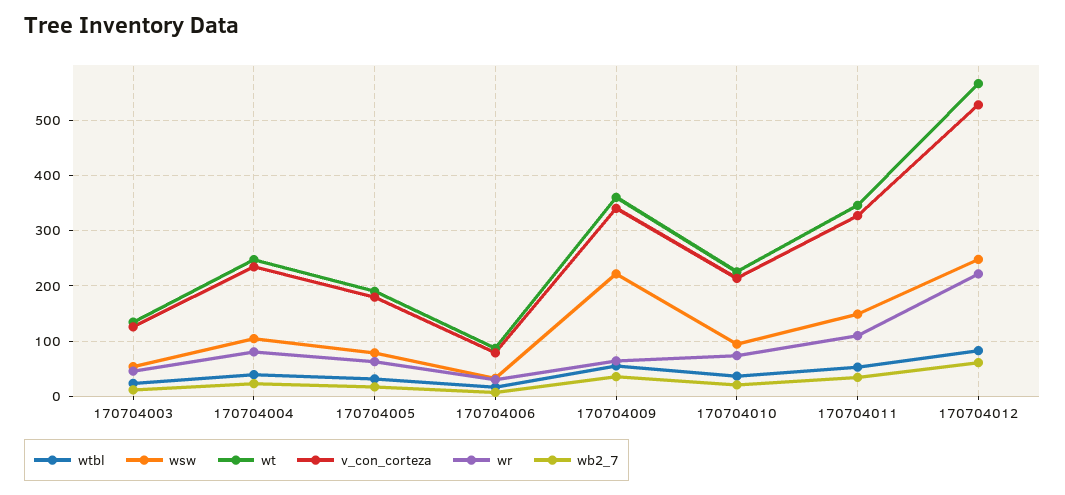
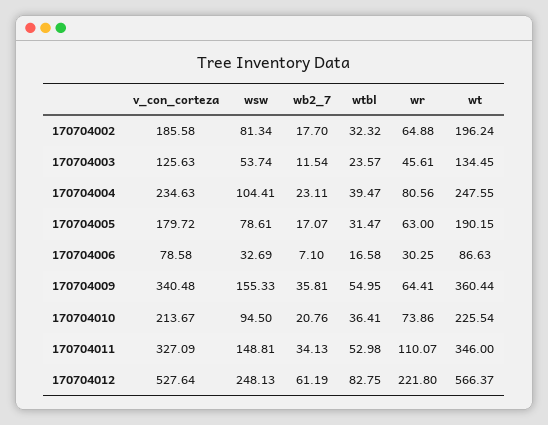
  {
    "wtbl": {
      "170704003": 23.57,
      "170704004": 39.47,
      "170704005": 31.47,
      "170704006": 16.58,
      "170704009": 54.95,
      "170704010": 36.41,
      "170704011": 52.98,
-     "170704012": 82.75
+     "170704012": 82.75,
+     "170704002": 32.32
    },
    "wsw": {
      "170704003": 53.74,
      "170704004": 104.41,
      "170704005": 78.61,
      "170704006": 32.69,
-     "170704009": 220,
+     "170704009": 155.33,
      "170704010": 94.5,
      "170704011": 148.81,
-     "170704012": 248.13
+     "170704012": 248.13,
+     "170704002": 81.34
    },
    "wt": {
      "170704003": 134.45,
      "170704004": 247.55,
      "170704005": 190.15,
      "170704006": 86.63,
      "170704009": 360.44,
      "170704010": 225.54,
      "170704011": 346,
-     "170704012": 566.37
+     "170704012": 566.37,
+     "170704002": 196.24
    },
    "v_con_corteza": {
      "170704003": 125.63,
      "170704004": 234.63,
      "170704005": 179.72,
      "170704006": 78.58,
      "170704009": 340.48,
      "170704010": 213.67,
      "170704011": 327.09,
-     "170704012": 527.64
+     "170704012": 527.64,
+     "170704002": 185.58
    },
    "wr": {
      "170704003": 45.61,
      "170704004": 80.56,
      "170704005": 63,
      "170704006": 30.25,
      "170704009": 64.41,
      "170704010": 73.86,
      "170704011": 110.07,
-     "170704012": 221.8
+     "170704012": 221.8,
+     "170704002": 64.88
    },
    "wb2_7": {
      "170704003": 11.54,
      "170704004": 23.11,
      "170704005": 17.07,
      "170704006": 7.1,
      "170704009": 35.81,
      "170704010": 20.76,
      "170704011": 34.13,
-     "170704012": 61.19
+     "170704012": 61.19,
+     "170704002": 17.7
    }
  }

